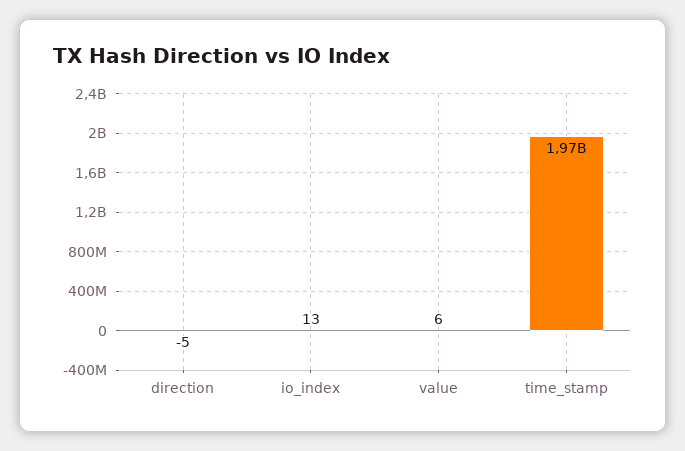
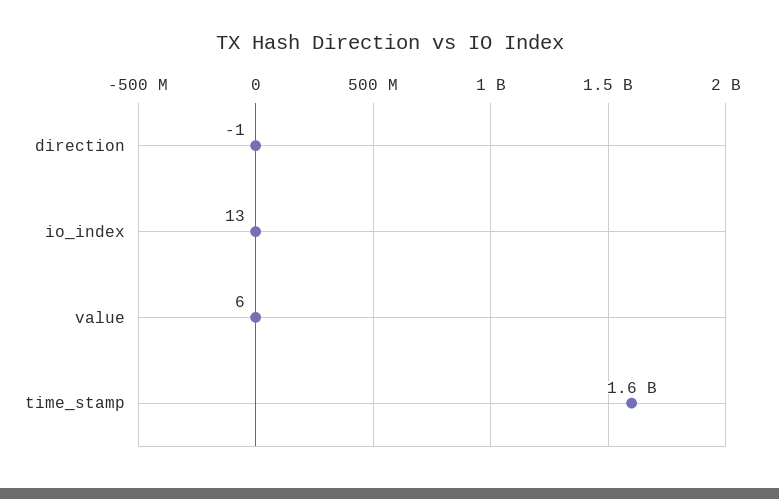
  {
-   "direction": -5,
+   "direction": -1,
    "io_index": 13,
    "value": 6,
-   "time_stamp": 1970000000
+   "time_stamp": 1600000000
  }

